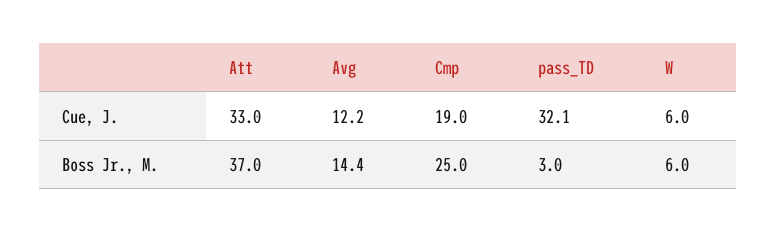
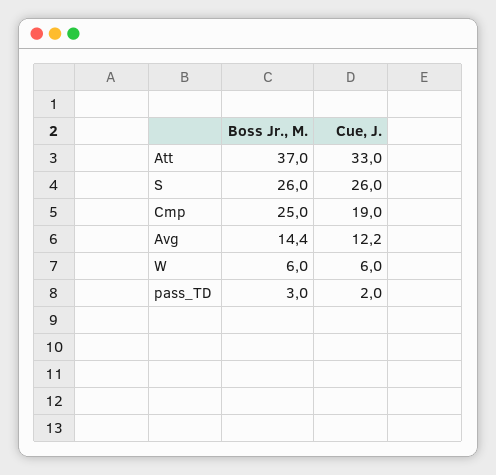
  {
    "Att": {
      "Cue, J.": 33,
      "Boss Jr., M.": 37
    },
    "Avg": {
      "Cue, J.": 12.2,
      "Boss Jr., M.": 14.4
    },
    "Cmp": {
      "Cue, J.": 19,
      "Boss Jr., M.": 25
    },
    "pass_TD": {
-     "Cue, J.": 32.1,
+     "Cue, J.": 2,
      "Boss Jr., M.": 3
    },
    "W": {
      "Cue, J.": 6,
      "Boss Jr., M.": 6
-   }
+   },
+   "S": {
+     "Boss Jr., M.": 26,
+     "Cue, J.": 26
+   }
  }

